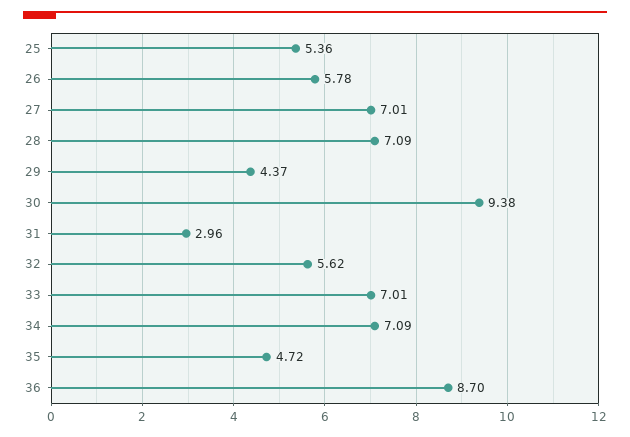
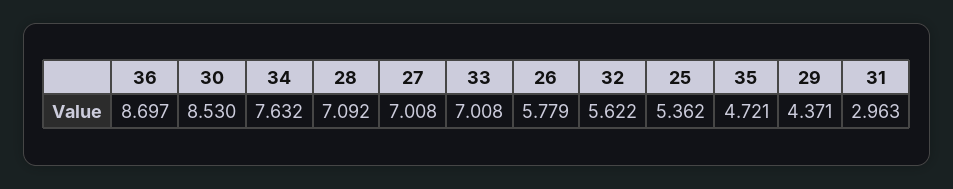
  {
    "25": 5.362,
    "26": 5.779,
    "27": 7.008,
    "28": 7.092,
    "29": 4.371,
-   "30": 9.38,
+   "30": 8.53,
    "31": 2.963,
    "32": 5.622,
    "33": 7.008,
-   "34": 7.09,
+   "34": 7.632,
    "35": 4.721,
    "36": 8.697
  }

